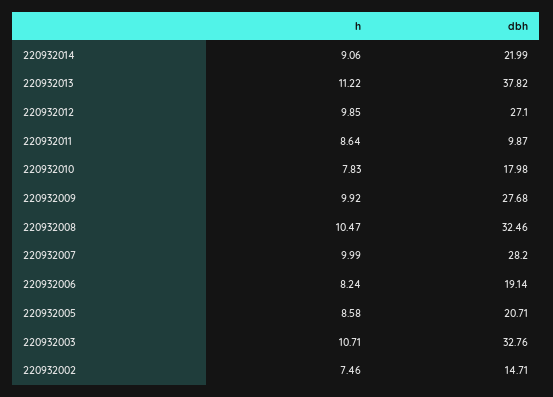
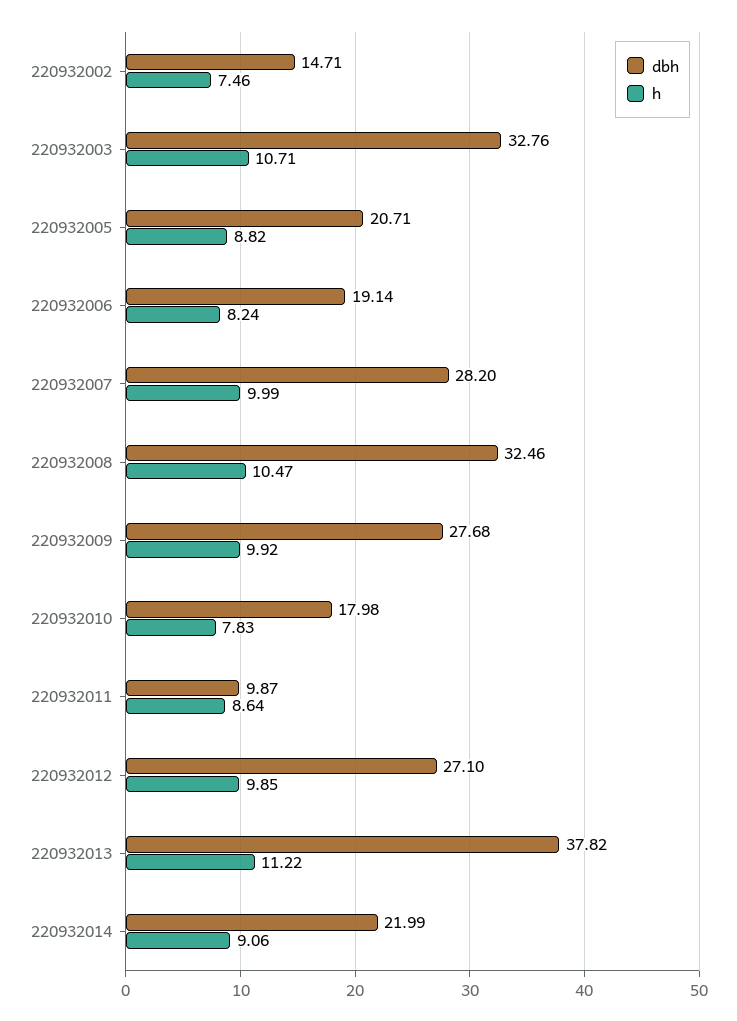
  {
    "h": {
      "220932014": 9.06,
      "220932013": 11.22,
      "220932012": 9.85,
      "220932011": 8.64,
      "220932010": 7.83,
      "220932009": 9.92,
      "220932008": 10.47,
      "220932007": 9.99,
      "220932006": 8.24,
-     "220932005": 8.58,
+     "220932005": 8.82,
      "220932003": 10.71,
      "220932002": 7.46
    },
    "dbh": {
      "220932014": 21.99,
      "220932013": 37.82,
      "220932012": 27.1,
      "220932011": 9.87,
      "220932010": 17.98,
      "220932009": 27.68,
      "220932008": 32.46,
      "220932007": 28.2,
      "220932006": 19.14,
      "220932005": 20.71,
      "220932003": 32.76,
      "220932002": 14.71
    }
  }

